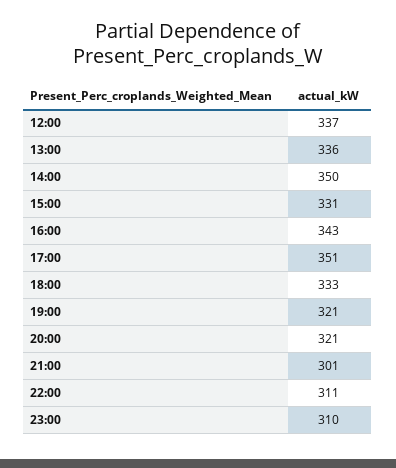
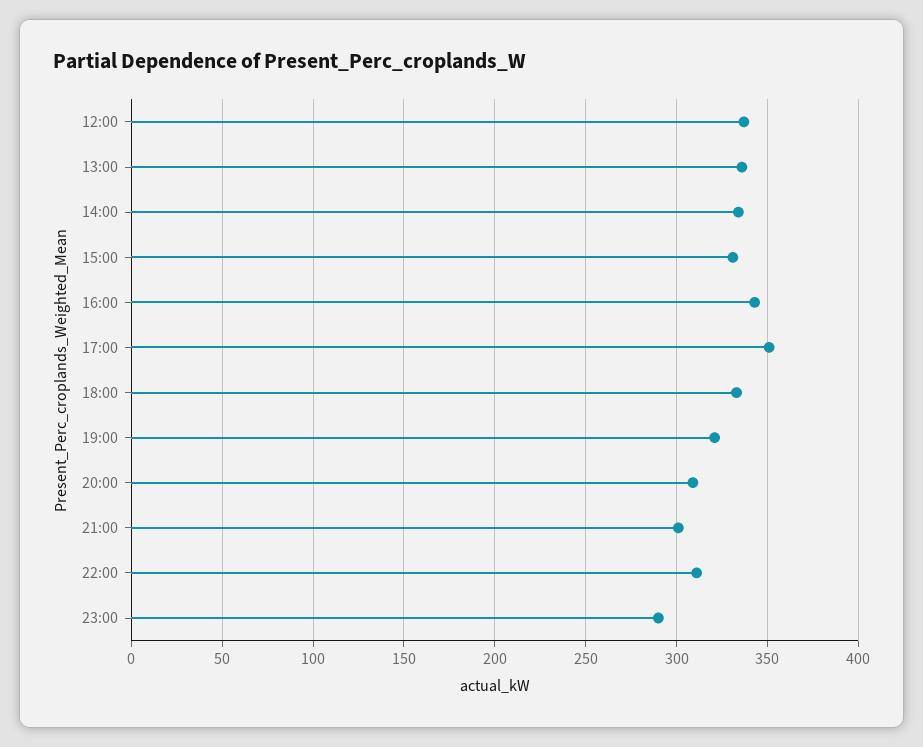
  {
    "12:00": 337,
    "13:00": 336,
-   "14:00": 350,
+   "14:00": 335,
    "15:00": 331,
    "16:00": 343,
    "17:00": 351,
    "18:00": 333,
    "19:00": 321,
-   "20:00": 321,
+   "20:00": 310,
    "21:00": 301,
    "22:00": 311,
-   "23:00": 310
+   "23:00": 290
  }

